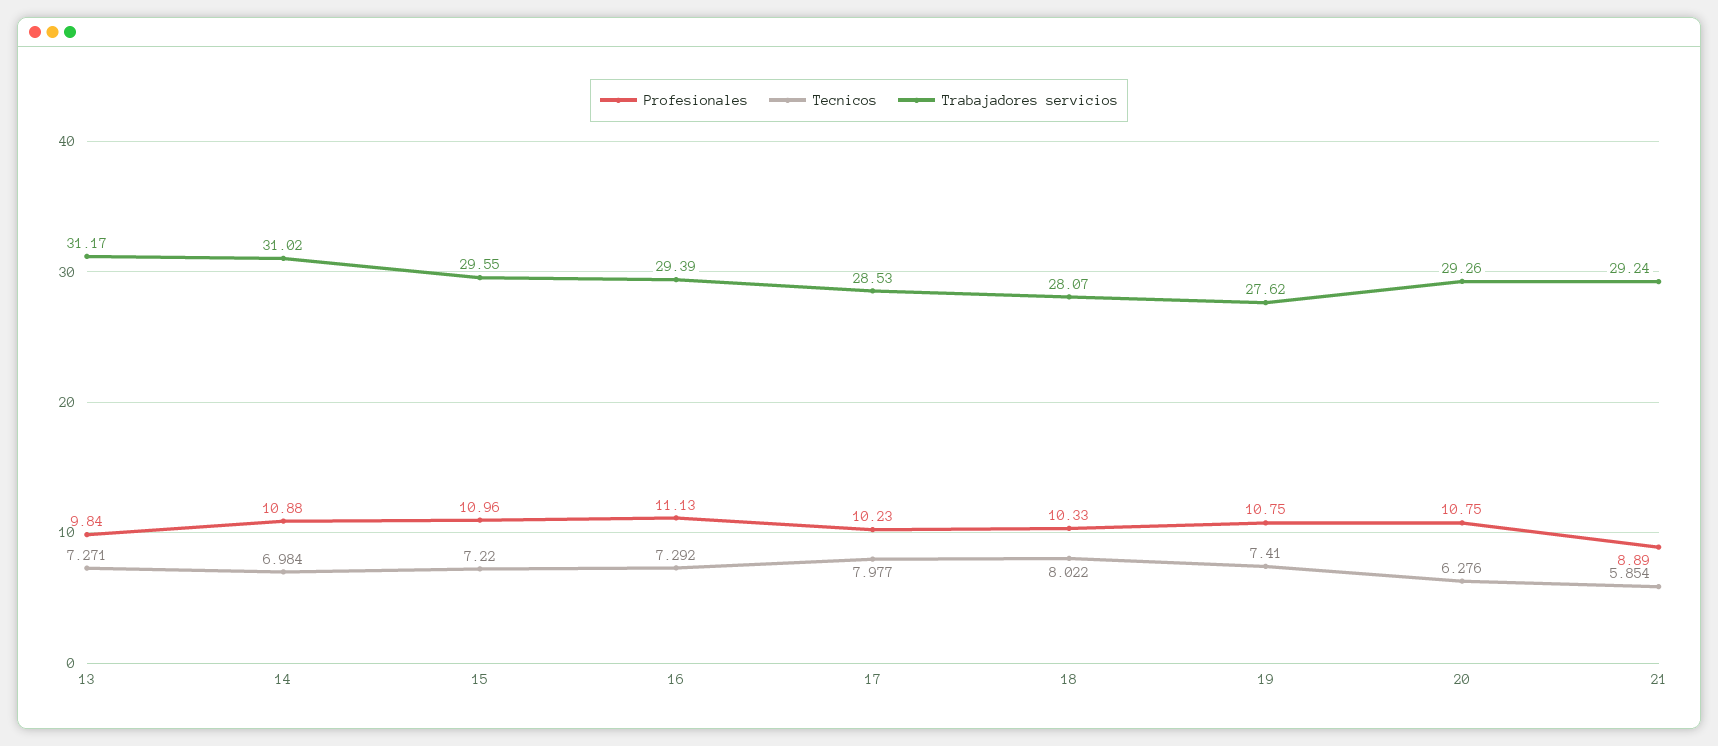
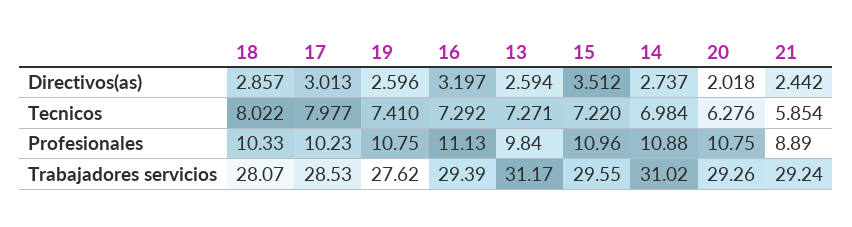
  {
    "Profesionales": {
      "13": 9.84,
      "14": 10.88,
      "15": 10.96,
      "16": 11.13,
      "17": 10.23,
      "18": 10.33,
      "19": 10.75,
      "20": 10.75,
      "21": 8.89
    },
    "Tecnicos": {
      "13": 7.271,
      "14": 6.984,
      "15": 7.22,
      "16": 7.292,
      "17": 7.977,
      "18": 8.022,
      "19": 7.41,
      "20": 6.276,
      "21": 5.854
    },
    "Trabajadores servicios": {
      "13": 31.17,
      "14": 31.02,
      "15": 29.55,
      "16": 29.39,
      "17": 28.53,
      "18": 28.07,
      "19": 27.62,
      "20": 29.26,
      "21": 29.24
-   }
+   },
+   "Directivos(as)": {
+     "18": 2.857,
+     "17": 3.013,
+     "19": 2.596,
+     "16": 3.197,
+     "13": 2.594,
+     "15": 3.512,
+     "14": 2.737,
+     "20": 2.018,
+     "21": 2.442
+   }
  }

